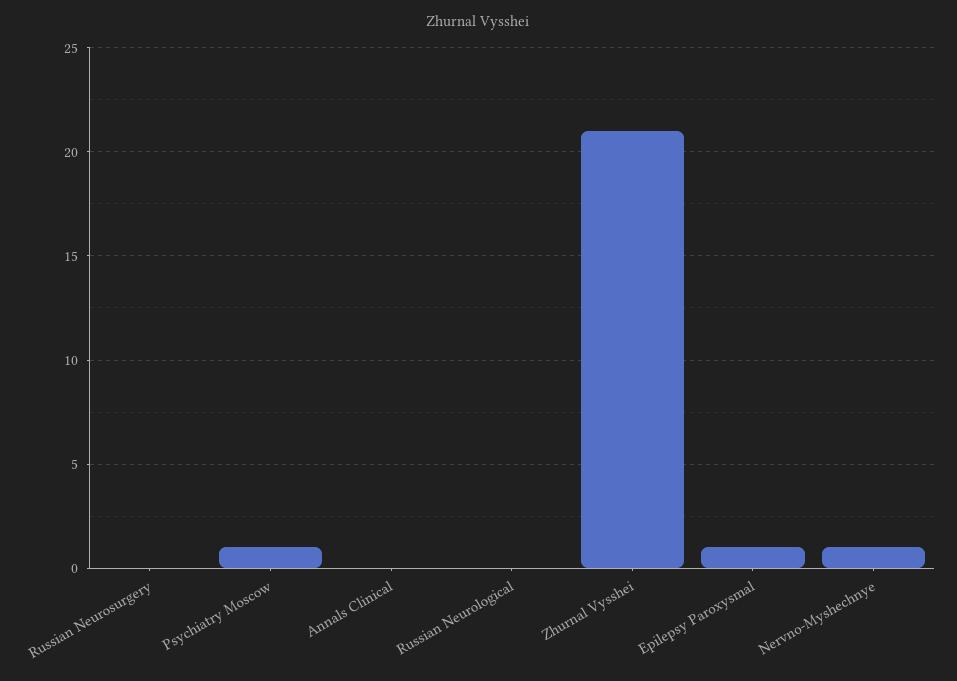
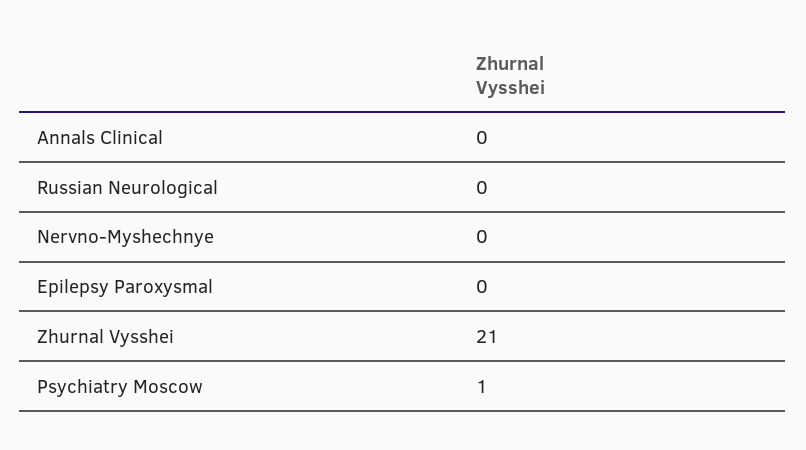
  {
-   "Russian Neurosurgery": 0,
    "Psychiatry Moscow": 1,
    "Annals Clinical": 0,
    "Russian Neurological": 0,
    "Zhurnal Vysshei": 21,
-   "Epilepsy Paroxysmal": 1,
+   "Epilepsy Paroxysmal": 0,
-   "Nervno-Myshechnye": 1
+   "Nervno-Myshechnye": 0
  }

